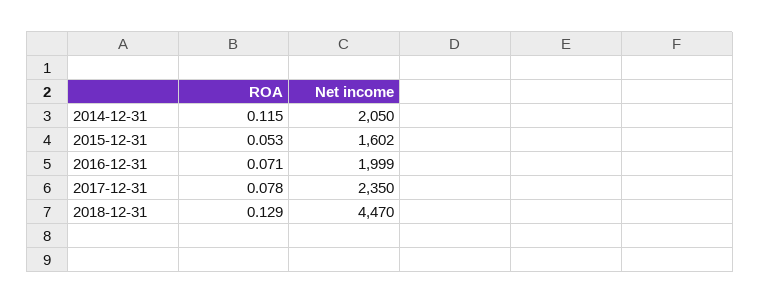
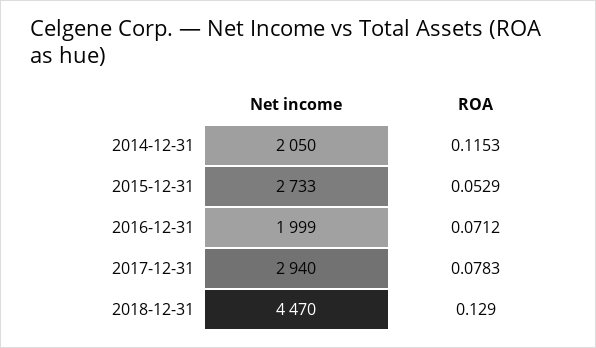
  {
    "ROA": {
      "2014-12-31": 0.1153,
      "2015-12-31": 0.0529,
      "2016-12-31": 0.0712,
      "2017-12-31": 0.0783,
      "2018-12-31": 0.129
    },
    "Net income": {
      "2014-12-31": 2050,
-     "2015-12-31": 1602,
+     "2015-12-31": 2733,
      "2016-12-31": 1999,
-     "2017-12-31": 2350,
+     "2017-12-31": 2940,
      "2018-12-31": 4470
    }
  }

